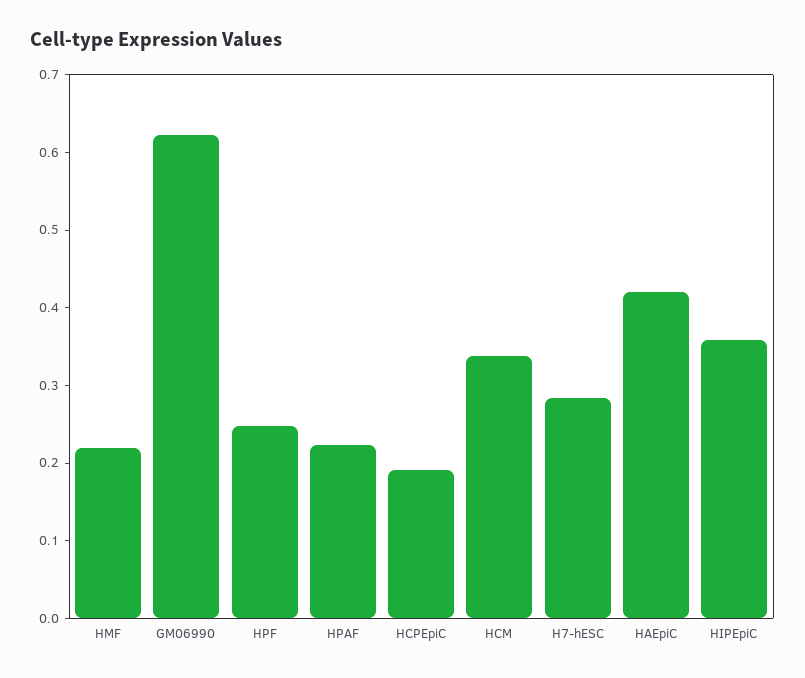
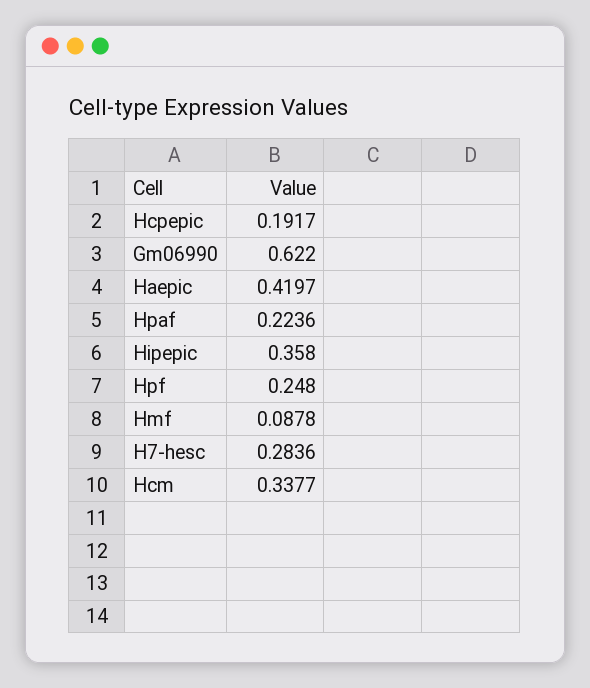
  {
-   "HMF": 0.22,
+   "HMF": 0.0878,
    "GM06990": 0.622,
    "HPF": 0.248,
    "HPAF": 0.2236,
    "HCPEpiC": 0.1917,
    "HCM": 0.3377,
    "H7-hESC": 0.2836,
    "HAEpiC": 0.4197,
    "HIPEpiC": 0.358
  }

